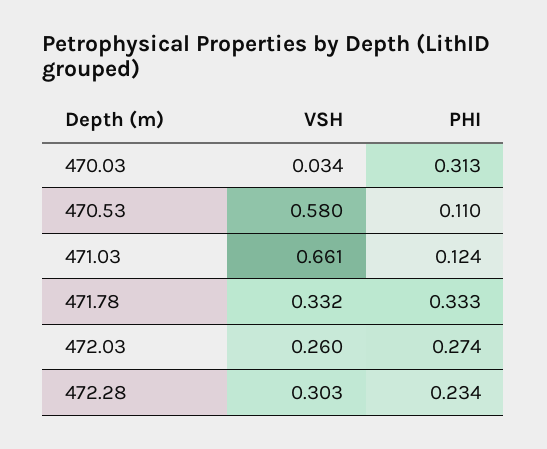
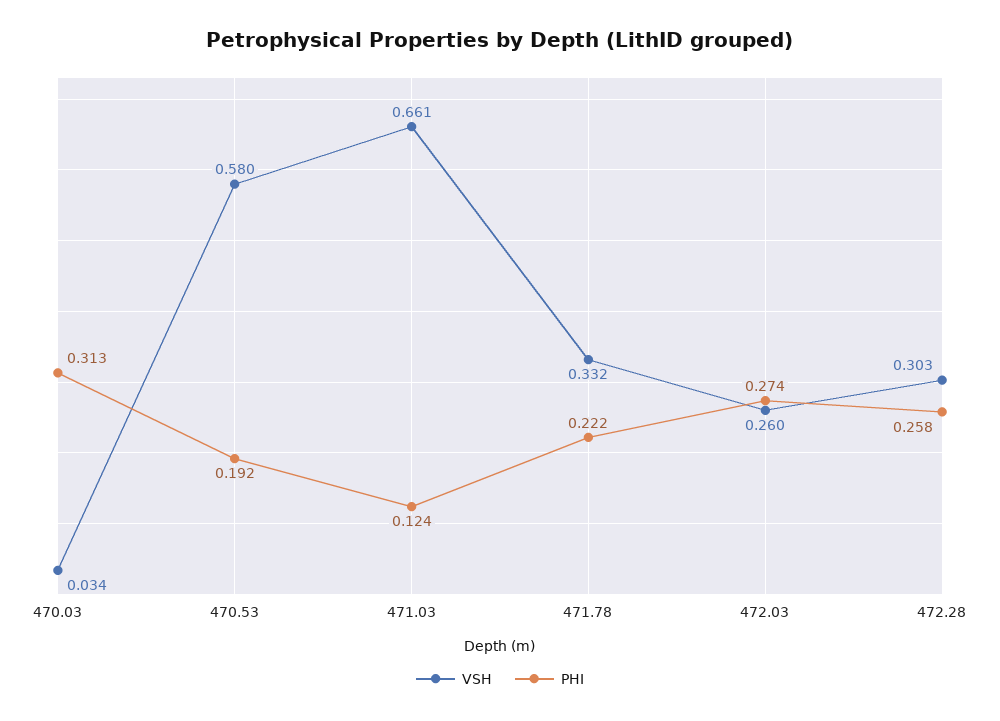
  {
    "VSH": {
      "470.03": 0.034,
      "470.53": 0.58,
      "471.03": 0.661,
      "471.78": 0.332,
      "472.03": 0.26,
      "472.28": 0.303
    },
    "PHI": {
      "470.03": 0.313,
-     "470.53": 0.11,
+     "470.53": 0.192,
      "471.03": 0.124,
-     "471.78": 0.333,
+     "471.78": 0.222,
      "472.03": 0.274,
-     "472.28": 0.234
+     "472.28": 0.258
    }
  }

